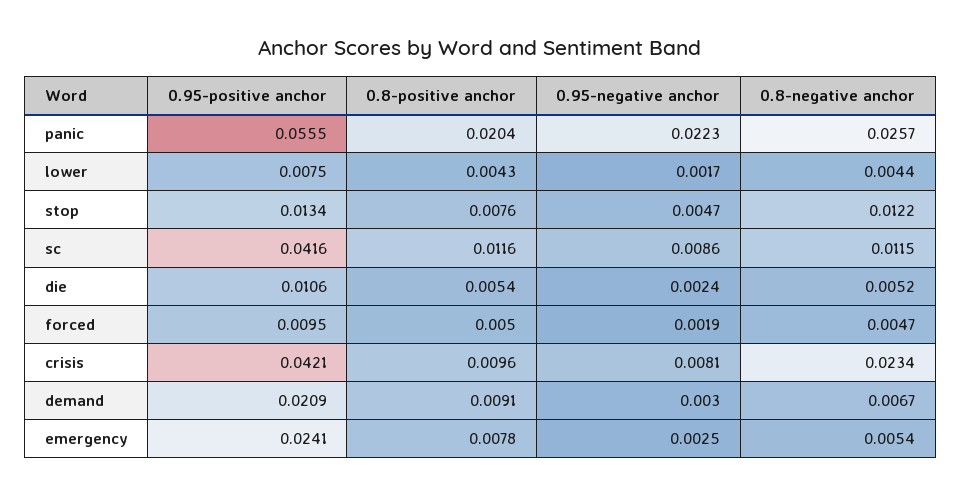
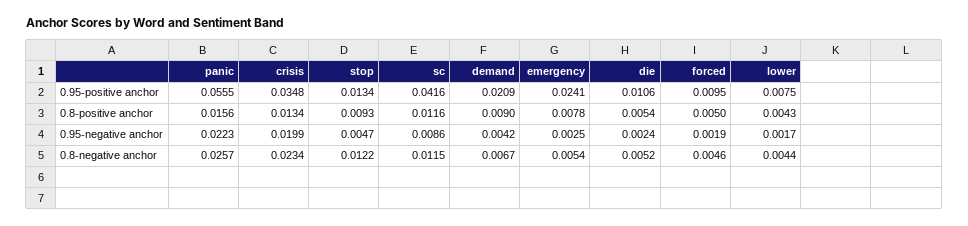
  {
    "0.95-positive anchor": {
      "panic": 0.0555,
      "lower": 0.0075,
      "stop": 0.0134,
      "sc": 0.0416,
      "die": 0.0106,
      "forced": 0.0095,
-     "crisis": 0.0421,
+     "crisis": 0.0348,
      "demand": 0.0209,
      "emergency": 0.0241
    },
    "0.8-positive anchor": {
-     "panic": 0.0204,
+     "panic": 0.0156,
      "lower": 0.0043,
-     "stop": 0.0076,
+     "stop": 0.0093,
      "sc": 0.0116,
      "die": 0.0054,
      "forced": 0.005,
-     "crisis": 0.0096,
+     "crisis": 0.0134,
-     "demand": 0.0091,
+     "demand": 0.009,
      "emergency": 0.0078
    },
    "0.95-negative anchor": {
      "panic": 0.0223,
      "lower": 0.0017,
      "stop": 0.0047,
      "sc": 0.0086,
      "die": 0.0024,
      "forced": 0.0019,
-     "crisis": 0.0081,
+     "crisis": 0.0199,
-     "demand": 0.003,
+     "demand": 0.0042,
      "emergency": 0.0025
    },
    "0.8-negative anchor": {
      "panic": 0.0257,
      "lower": 0.0044,
      "stop": 0.0122,
      "sc": 0.0115,
      "die": 0.0052,
-     "forced": 0.0047,
+     "forced": 0.0046,
      "crisis": 0.0234,
      "demand": 0.0067,
      "emergency": 0.0054
    }
  }

